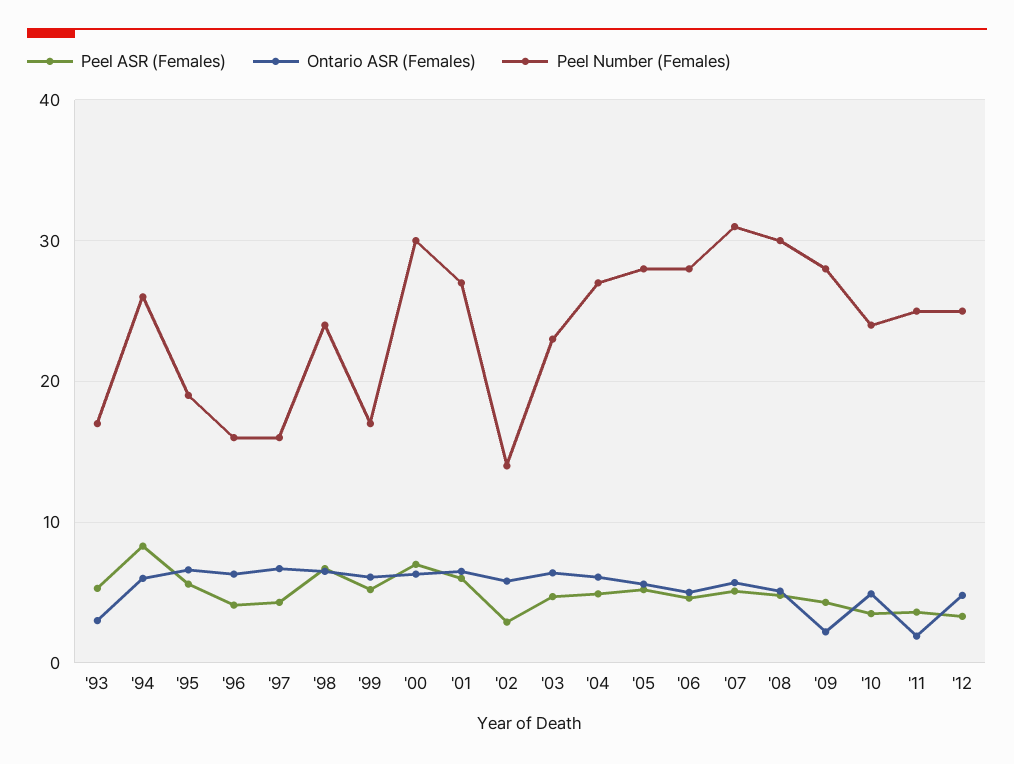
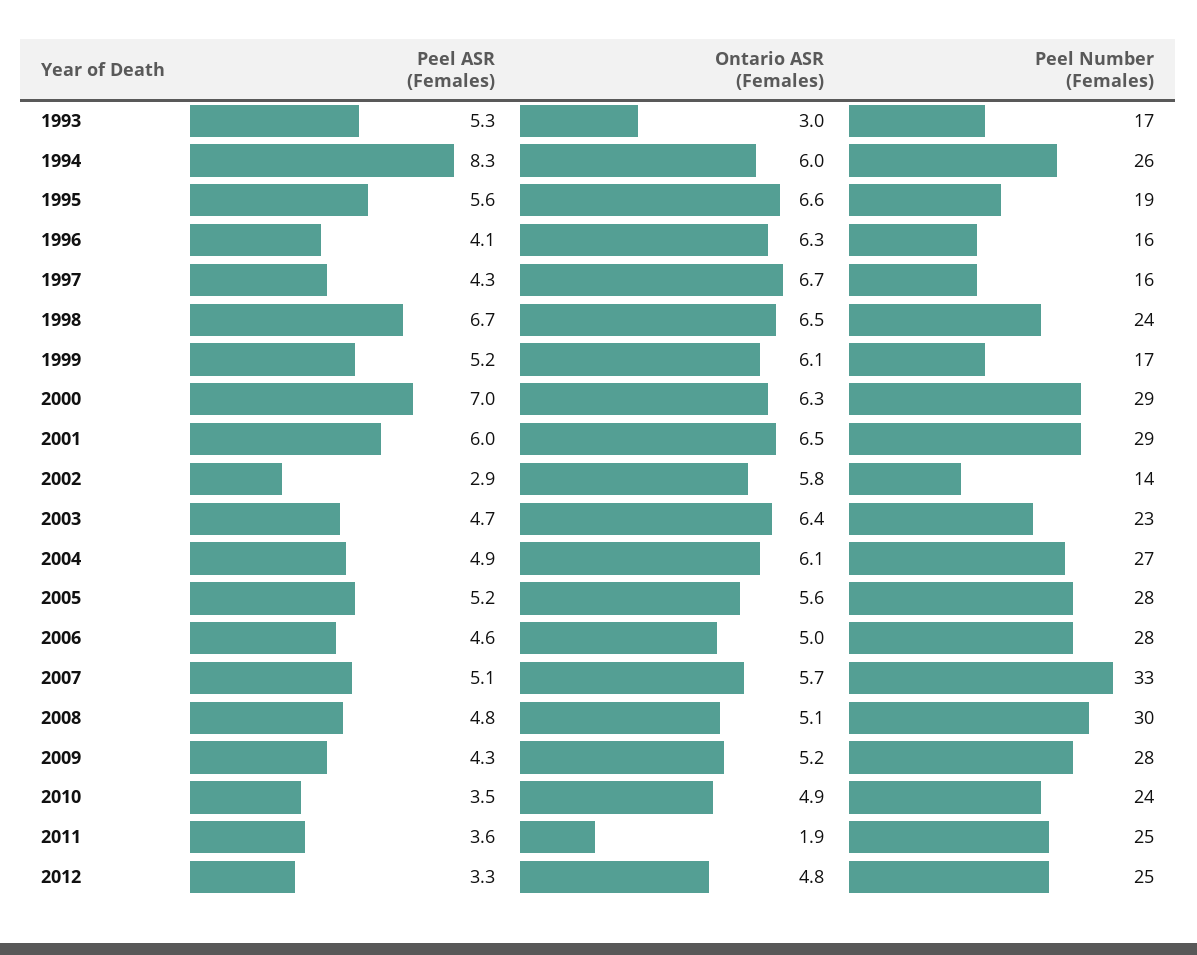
  {
    "Peel ASR (Females)": {
      "'93": 5.3,
      "'94": 8.3,
      "'95": 5.6,
      "'96": 4.1,
      "'97": 4.3,
      "'98": 6.7,
      "'99": 5.2,
      "'00": 7,
      "'01": 6,
      "'02": 2.9,
      "'03": 4.7,
      "'04": 4.9,
      "'05": 5.2,
      "'06": 4.6,
      "'07": 5.1,
      "'08": 4.8,
      "'09": 4.3,
      "'10": 3.5,
      "'11": 3.6,
      "'12": 3.3
    },
    "Ontario ASR (Females)": {
      "'93": 3,
      "'94": 6,
      "'95": 6.6,
      "'96": 6.3,
      "'97": 6.7,
      "'98": 6.5,
      "'99": 6.1,
      "'00": 6.3,
      "'01": 6.5,
      "'02": 5.8,
      "'03": 6.4,
      "'04": 6.1,
      "'05": 5.6,
      "'06": 5,
      "'07": 5.7,
      "'08": 5.1,
-     "'09": 2,
+     "'09": 5.2,
      "'10": 4.9,
      "'11": 1.9,
      "'12": 4.8
    },
    "Peel Number (Females)": {
      "'93": 17,
      "'94": 26,
      "'95": 19,
      "'96": 16,
      "'97": 16,
      "'98": 24,
      "'99": 17,
-     "'00": 30,
+     "'00": 29,
-     "'01": 27,
+     "'01": 29,
      "'02": 14,
      "'03": 23,
      "'04": 27,
      "'05": 28,
      "'06": 28,
-     "'07": 31,
+     "'07": 33,
      "'08": 30,
      "'09": 28,
      "'10": 24,
      "'11": 25,
      "'12": 25
    }
  }

